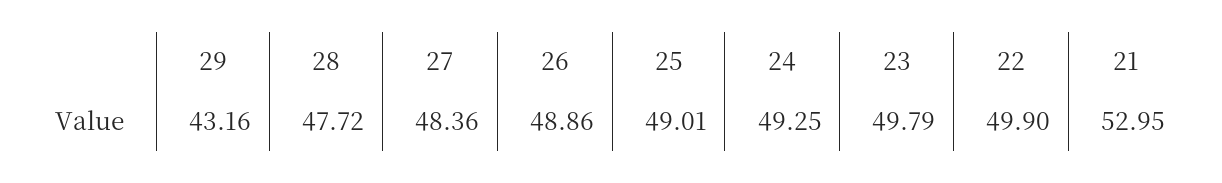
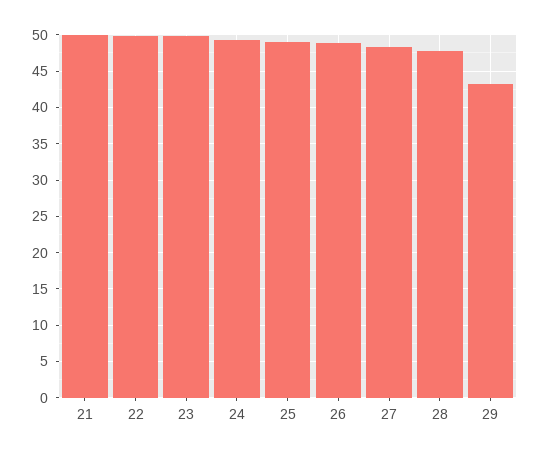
  {
    "29": 43.16,
    "28": 47.72,
    "27": 48.36,
    "26": 48.86,
    "25": 49.01,
    "24": 49.25,
    "23": 49.79,
    "22": 49.9,
-   "21": 52.95
+   "21": 50
  }

